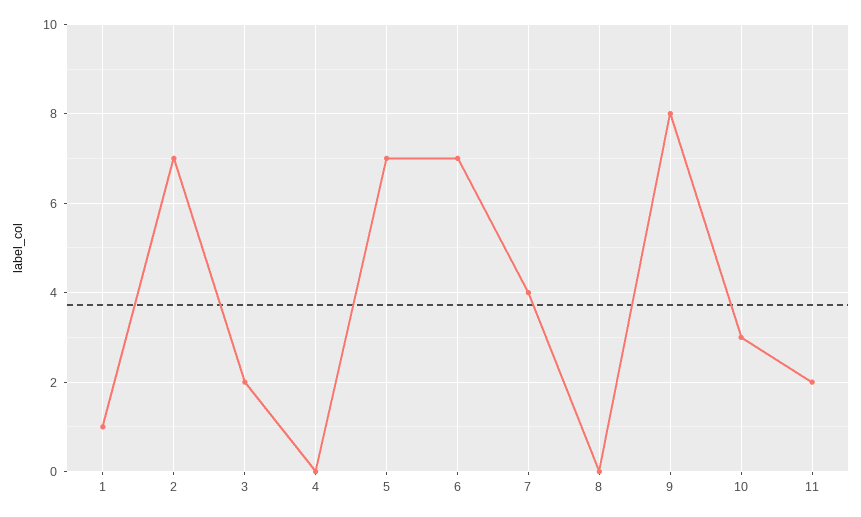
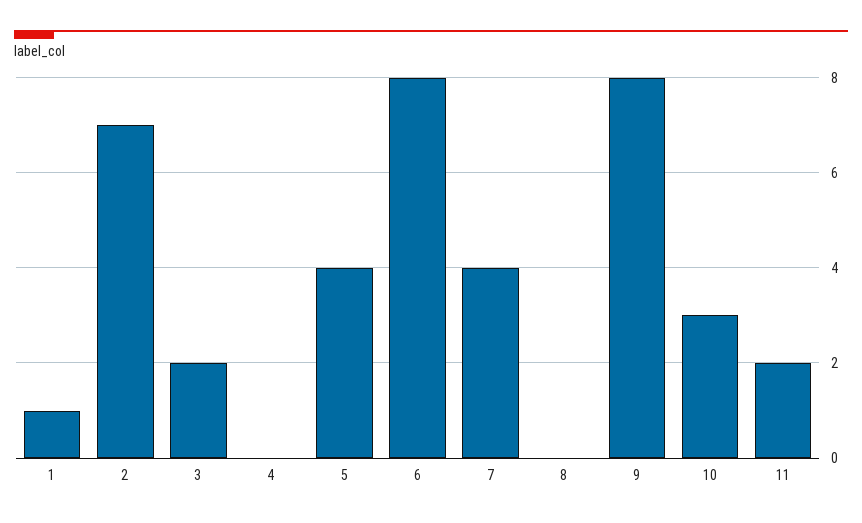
  {
    "1": 1,
    "2": 7,
    "3": 2,
    "4": 0,
-   "5": 7,
+   "5": 4,
-   "6": 7,
+   "6": 8,
    "7": 4,
    "8": 0,
    "9": 8,
    "10": 3,
    "11": 2
  }

